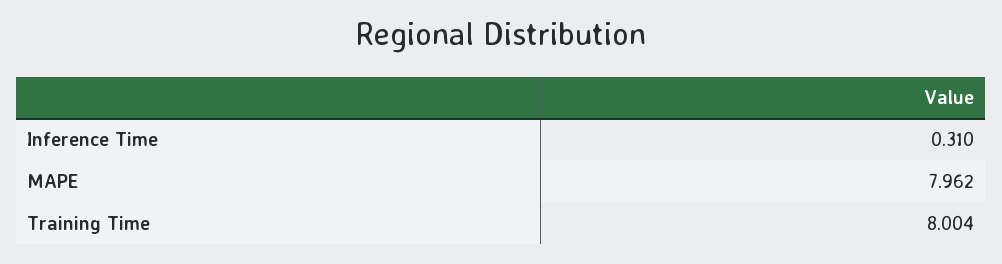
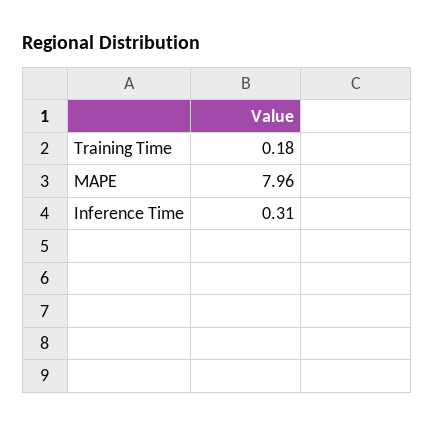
  {
    "Inference Time": 0.31,
    "MAPE": 7.962,
-   "Training Time": 8.004
+   "Training Time": 0.18
  }

